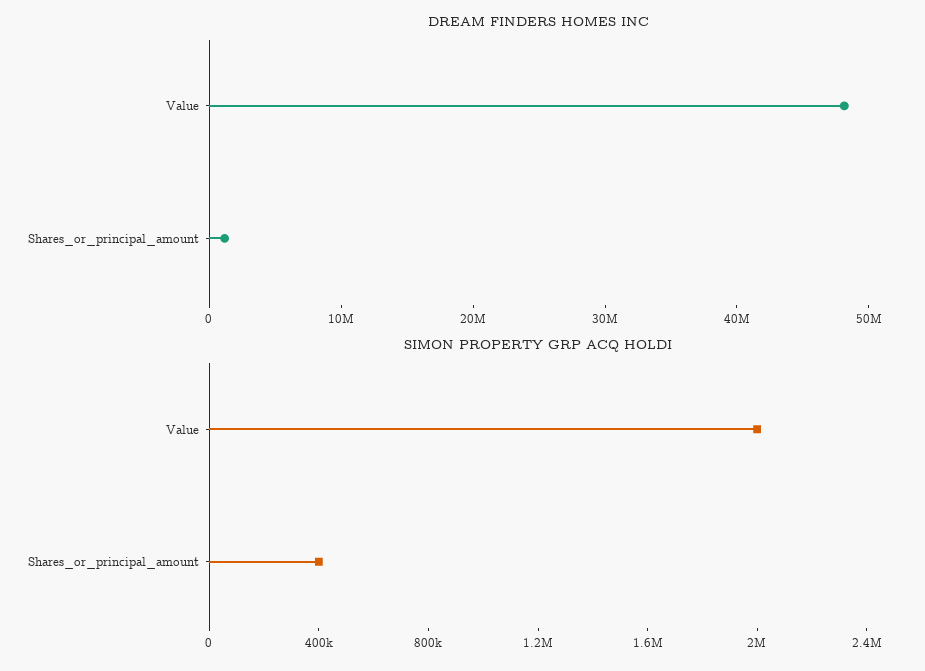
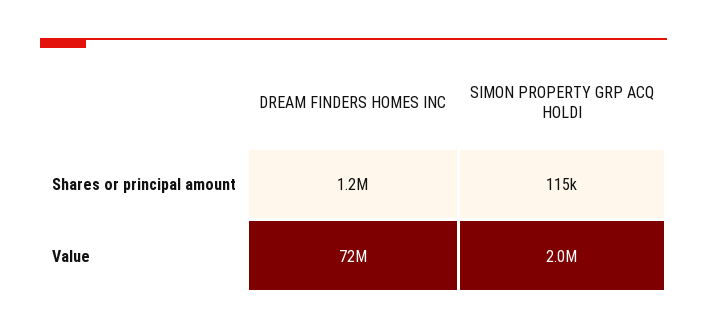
  {
    "DREAM FINDERS HOMES INC": {
-     "Value": 48000000,
+     "Value": 72000000,
      "Shares_or_principal_amount": 1200000
    },
    "SIMON PROPERTY GRP ACQ HOLDI": {
      "Value": 2000000,
-     "Shares_or_principal_amount": 400000
+     "Shares_or_principal_amount": 115000
    }
  }

